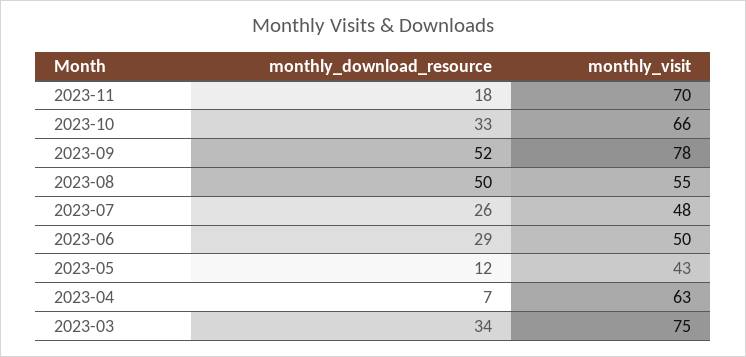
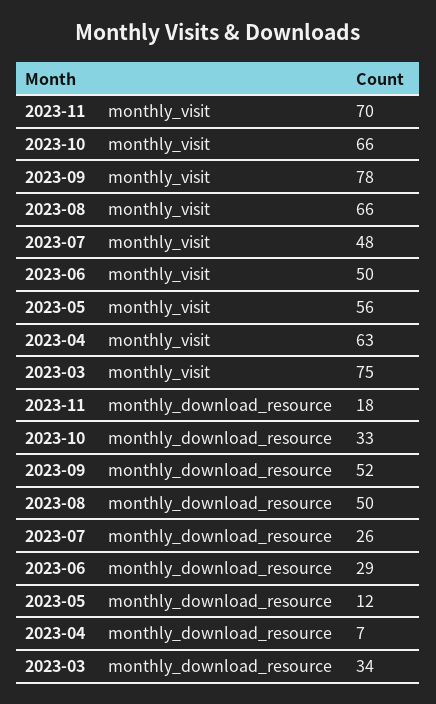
  {
    "monthly_download_resource": {
      "2023-11": 18,
      "2023-10": 33,
      "2023-09": 52,
      "2023-08": 50,
      "2023-07": 26,
      "2023-06": 29,
      "2023-05": 12,
      "2023-04": 7,
      "2023-03": 34
    },
    "monthly_visit": {
      "2023-11": 70,
      "2023-10": 66,
      "2023-09": 78,
-     "2023-08": 55,
+     "2023-08": 66,
      "2023-07": 48,
      "2023-06": 50,
-     "2023-05": 43,
+     "2023-05": 56,
      "2023-04": 63,
      "2023-03": 75
    }
  }

